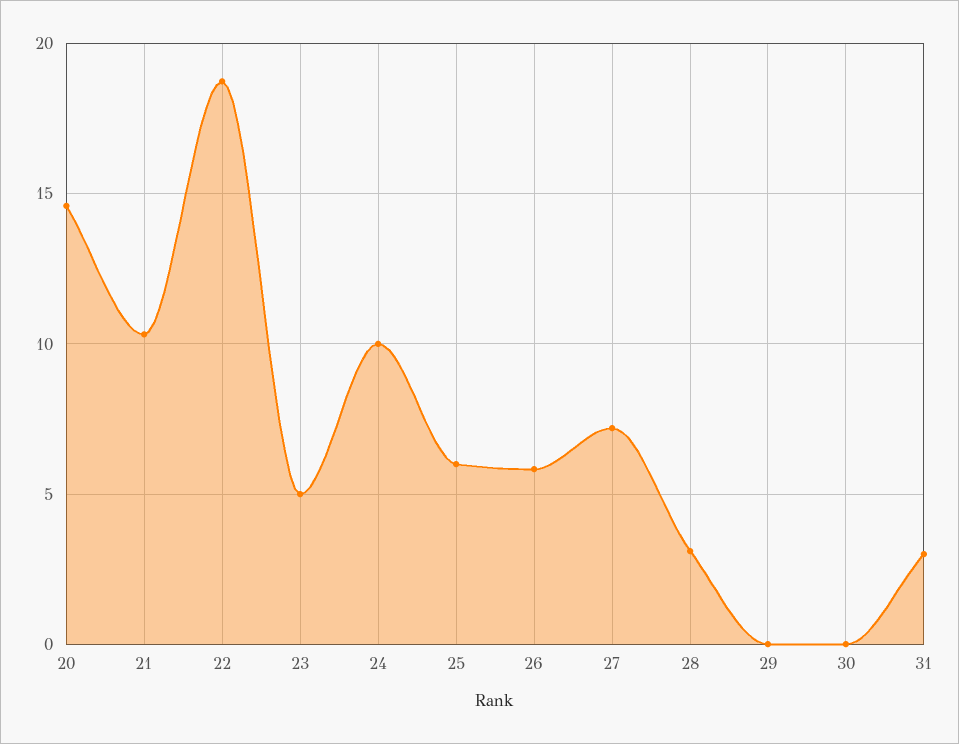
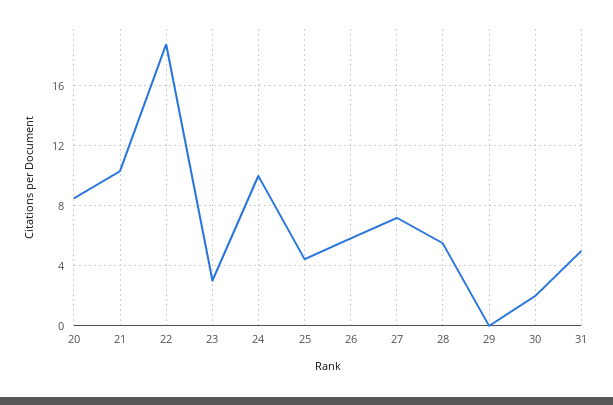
  {
-   "20": 14.5,
+   "20": 8.5,
    "21": 10.5,
    "22": 18.5,
-   "23": 5,
+   "23": 3,
    "24": 10,
-   "25": 6,
+   "25": 4.5,
    "26": 6,
    "27": 7,
-   "28": 3,
+   "28": 5.5,
    "29": 0,
-   "30": 0,
+   "30": 2,
-   "31": 3
+   "31": 5
  }

